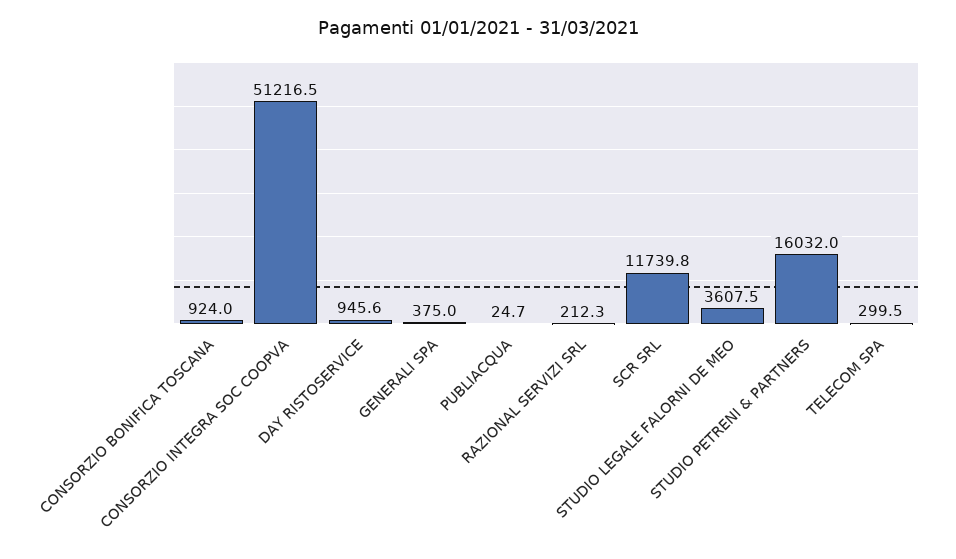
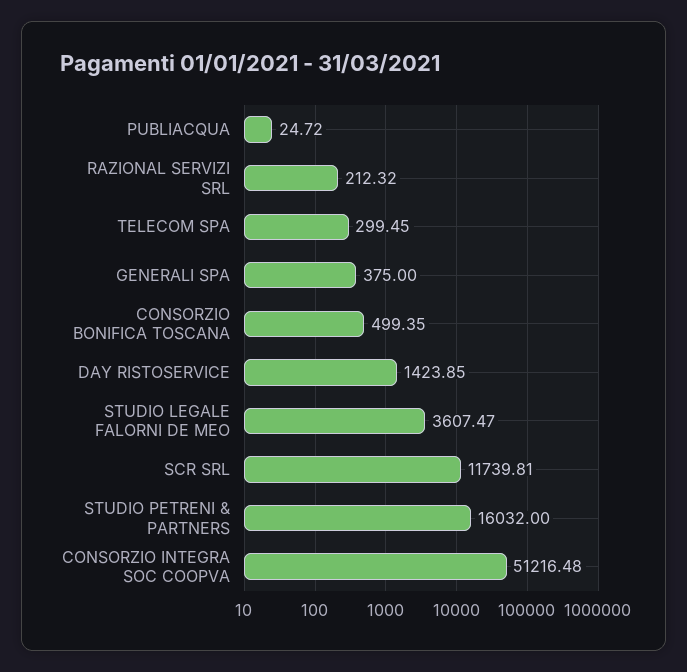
  {
-   "CONSORZIO BONIFICA TOSCANA": 924,
+   "CONSORZIO BONIFICA TOSCANA": 499.35,
    "CONSORZIO INTEGRA SOC COOPVA": 51216.48,
-   "DAY RISTOSERVICE": 945.6,
+   "DAY RISTOSERVICE": 1423.85,
    "GENERALI SPA": 375,
    "PUBLIACQUA": 24.72,
    "RAZIONAL SERVIZI SRL": 212.32,
    "SCR SRL": 11739.81,
    "STUDIO LEGALE FALORNI DE MEO": 3607.47,
    "STUDIO PETRENI & PARTNERS": 16032,
    "TELECOM SPA": 299.45
  }

